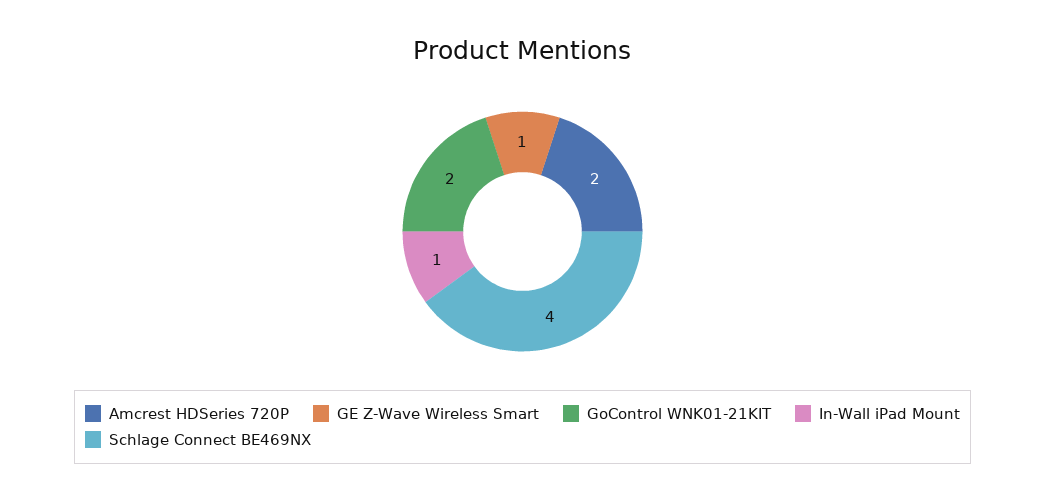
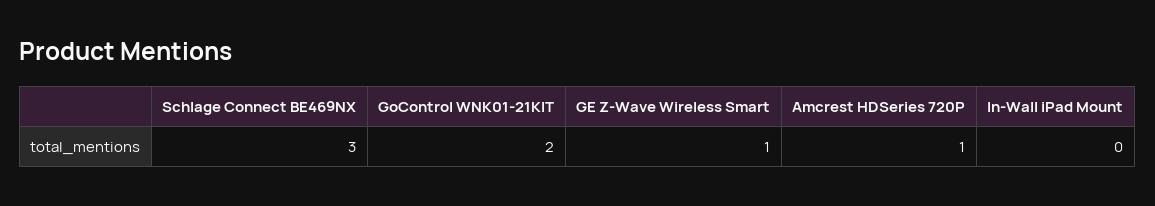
  {
-   "Amcrest HDSeries 720P": 2,
+   "Amcrest HDSeries 720P": 1,
    "GE Z-Wave Wireless Smart": 1,
    "GoControl WNK01-21KIT": 2,
-   "In-Wall iPad Mount": 1,
+   "In-Wall iPad Mount": 0,
-   "Schlage Connect BE469NX": 4
+   "Schlage Connect BE469NX": 3
  }

